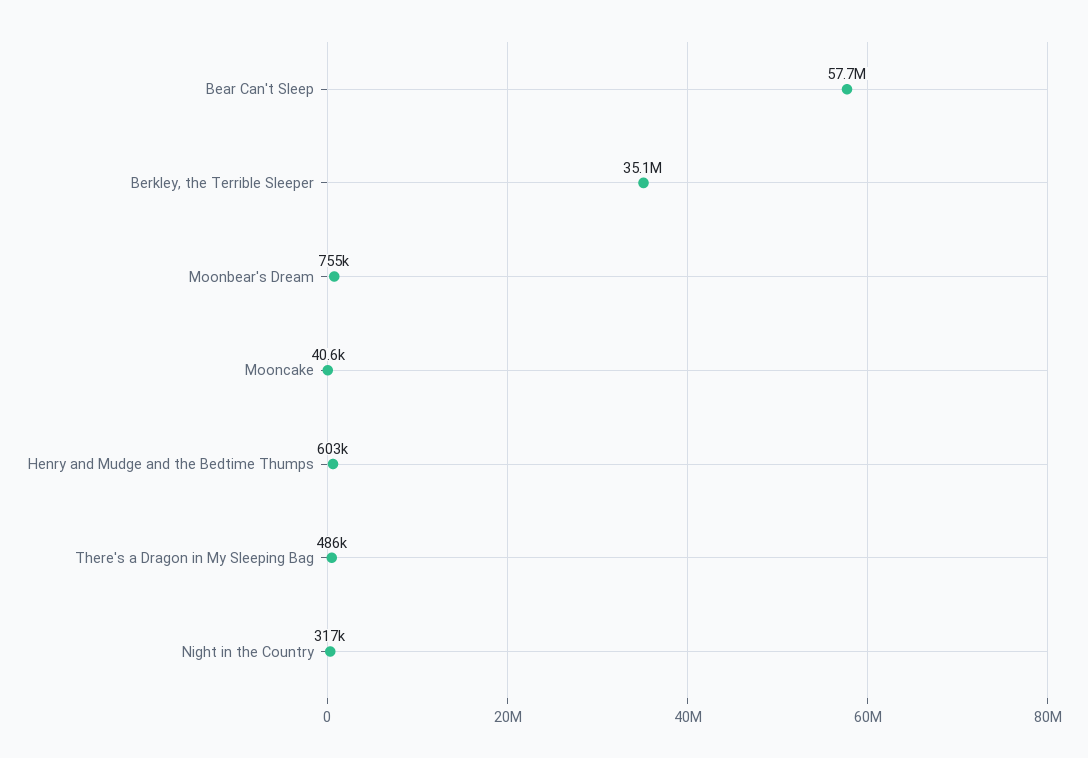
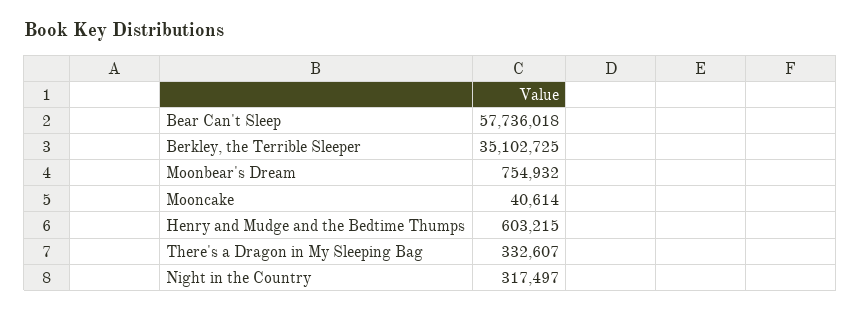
  {
    "Bear Can't Sleep": 57736018,
    "Berkley, the Terrible Sleeper": 35102725,
    "Moonbear's Dream": 754932,
    "Mooncake": 40614,
    "Henry and Mudge and the Bedtime Thumps": 603215,
-   "There's a Dragon in My Sleeping Bag": 486000,
+   "There's a Dragon in My Sleeping Bag": 332607,
    "Night in the Country": 317497
  }

